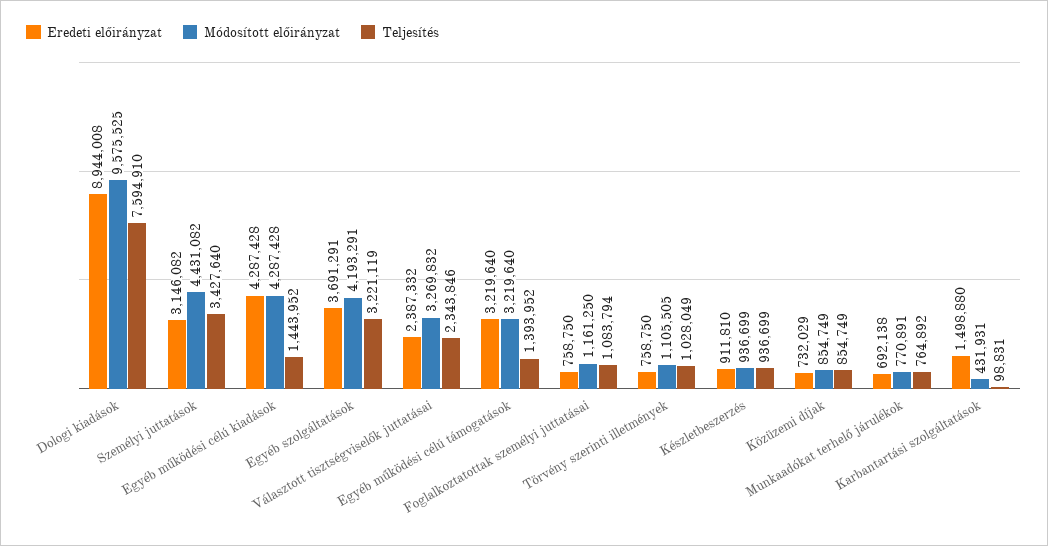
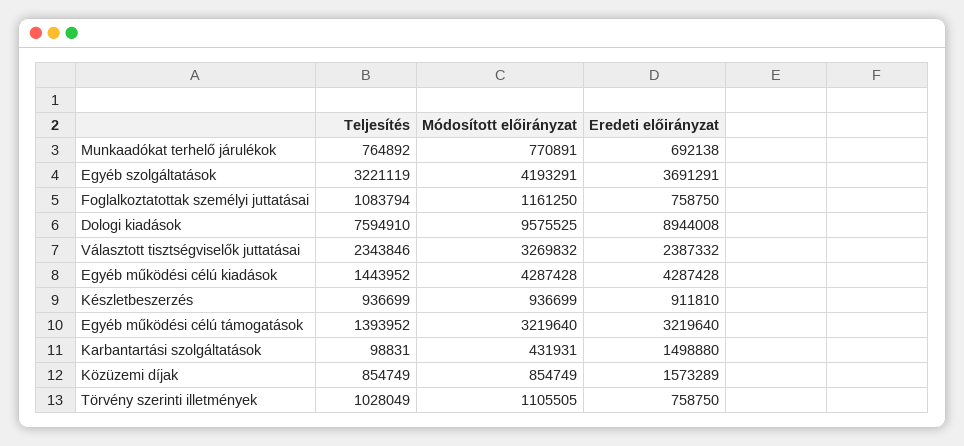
  {
    "Eredeti előirányzat": {
      "Dologi kiadások": 8944008,
-     "Személyi juttatások": 3146082,
      "Egyéb működési célú kiadások": 4287428,
      "Egyéb szolgáltatások": 3691291,
      "Választott tisztségviselők juttatásai": 2387332,
      "Egyéb működési célú támogatások": 3219640,
      "Foglalkoztatottak személyi juttatásai": 758750,
      "Törvény szerinti illetmények": 758750,
      "Készletbeszerzés": 911810,
-     "Közüzemi díjak": 732029,
+     "Közüzemi díjak": 1573289,
      "Munkaadókat terhelő járulékok": 692138,
      "Karbantartási szolgáltatások": 1498880
    },
    "Módosított előirányzat": {
      "Dologi kiadások": 9575525,
-     "Személyi juttatások": 4431082,
      "Egyéb működési célú kiadások": 4287428,
      "Egyéb szolgáltatások": 4193291,
      "Választott tisztségviselők juttatásai": 3269832,
      "Egyéb működési célú támogatások": 3219640,
      "Foglalkoztatottak személyi juttatásai": 1161250,
      "Törvény szerinti illetmények": 1105505,
      "Készletbeszerzés": 936699,
      "Közüzemi díjak": 854749,
      "Munkaadókat terhelő járulékok": 770891,
      "Karbantartási szolgáltatások": 431931
    },
    "Teljesítés": {
      "Dologi kiadások": 7594910,
-     "Személyi juttatások": 3427640,
      "Egyéb működési célú kiadások": 1443952,
      "Egyéb szolgáltatások": 3221119,
      "Választott tisztségviselők juttatásai": 2343846,
      "Egyéb működési célú támogatások": 1393952,
      "Foglalkoztatottak személyi juttatásai": 1083794,
      "Törvény szerinti illetmények": 1028049,
      "Készletbeszerzés": 936699,
      "Közüzemi díjak": 854749,
      "Munkaadókat terhelő járulékok": 764892,
      "Karbantartási szolgáltatások": 98831
    }
  }

